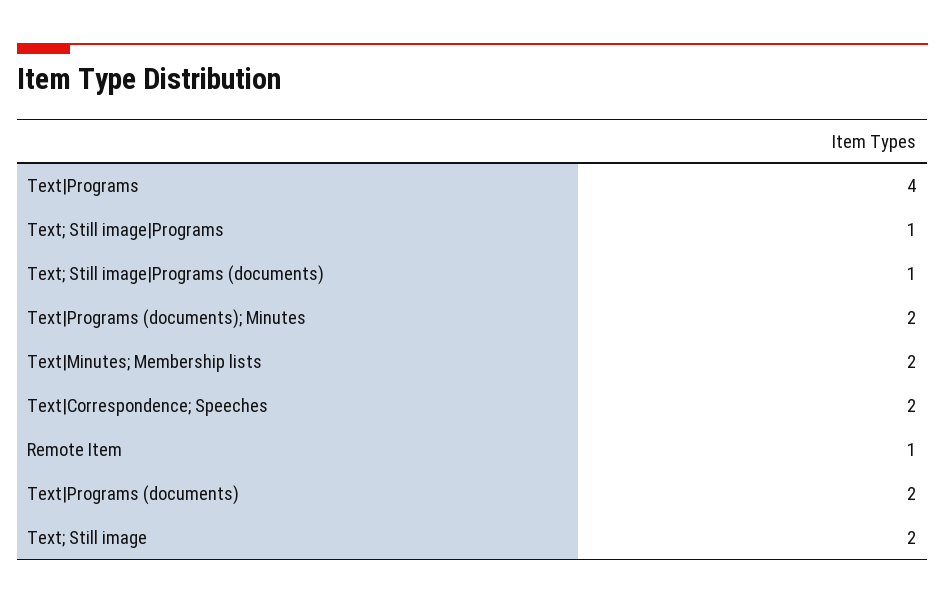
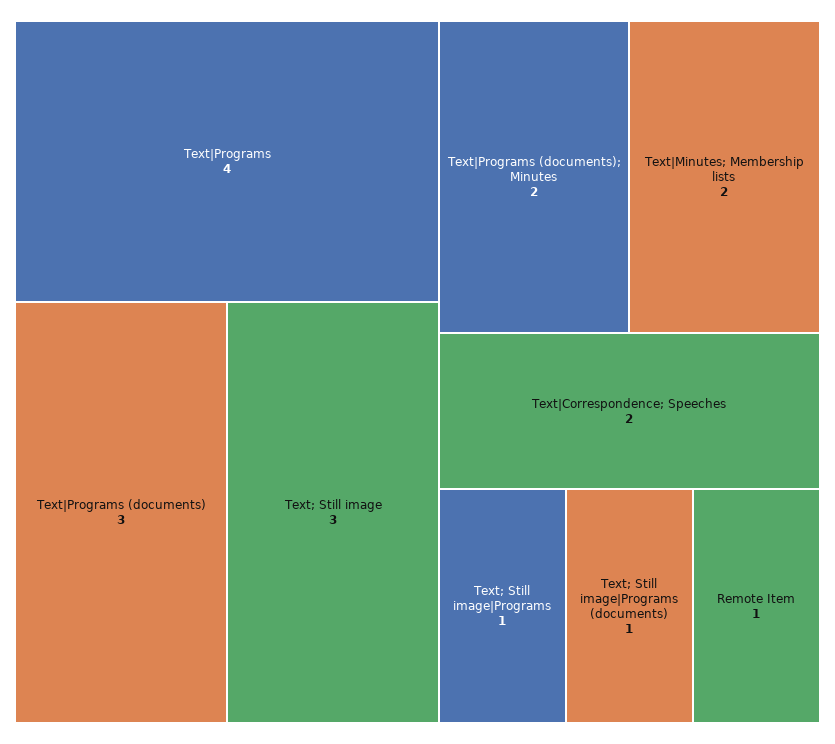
  {
    "Text|Programs": 4,
    "Text; Still image|Programs": 1,
    "Text; Still image|Programs (documents)": 1,
    "Text|Programs (documents); Minutes": 2,
    "Text|Minutes; Membership lists": 2,
    "Text|Correspondence; Speeches": 2,
    "Remote Item": 1,
-   "Text|Programs (documents)": 2,
+   "Text|Programs (documents)": 3,
-   "Text; Still image": 2
+   "Text; Still image": 3
  }

